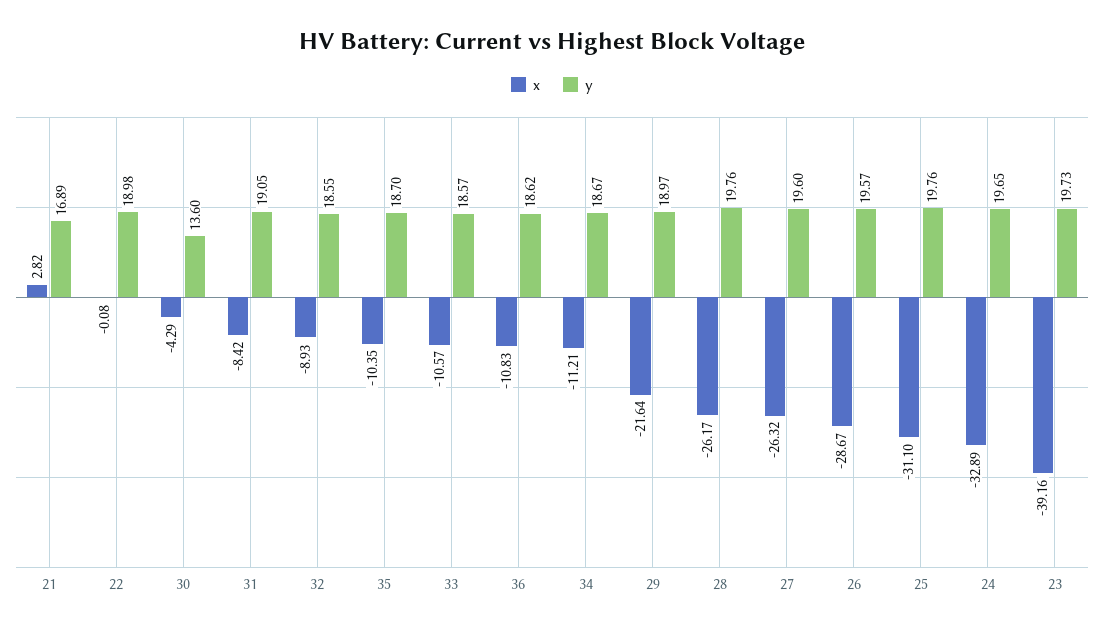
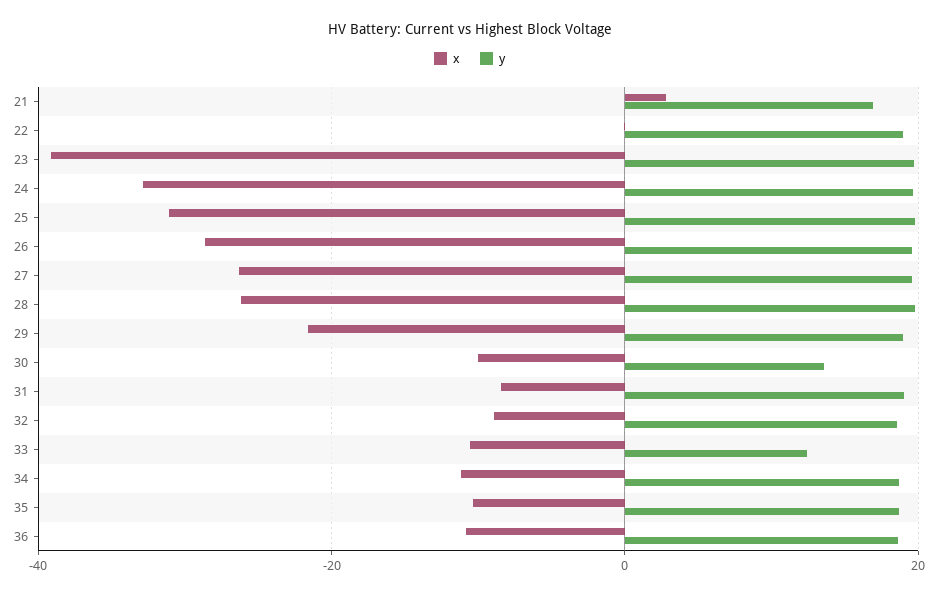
  {
    "x": {
      "21": 2.82,
      "22": -0.08,
-     "30": -4.29,
+     "30": -10,
      "31": -8.42,
      "32": -8.93,
      "35": -10.35,
      "33": -10.57,
      "36": -10.83,
      "34": -11.21,
      "29": -21.64,
      "28": -26.17,
      "27": -26.32,
      "26": -28.67,
      "25": -31.1,
      "24": -32.89,
      "23": -39.16
    },
    "y": {
      "21": 16.89,
      "22": 18.98,
      "30": 13.6,
      "31": 19.05,
      "32": 18.55,
      "35": 18.7,
-     "33": 18.57,
+     "33": 12,
      "36": 18.62,
      "34": 18.67,
      "29": 18.97,
      "28": 19.76,
      "27": 19.6,
      "26": 19.57,
      "25": 19.76,
      "24": 19.65,
      "23": 19.73
    }
  }

